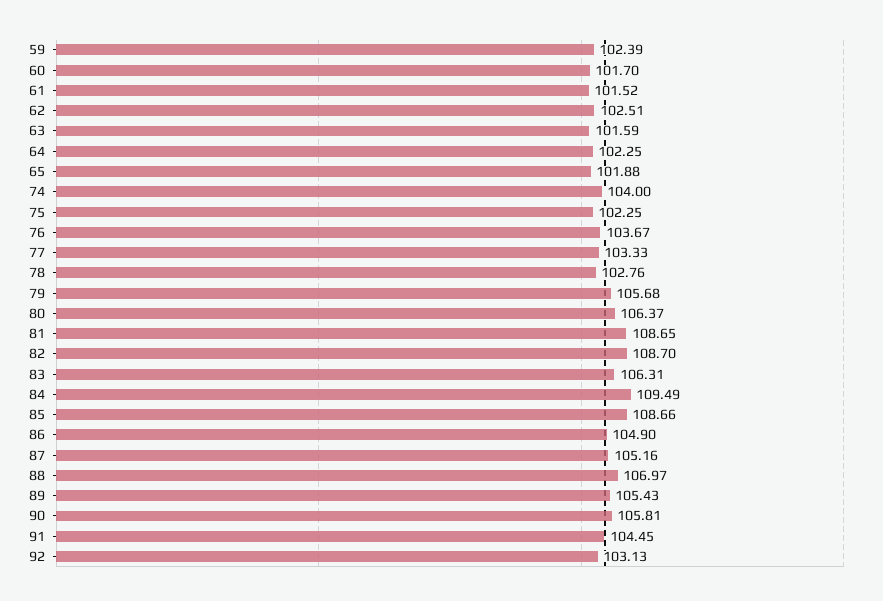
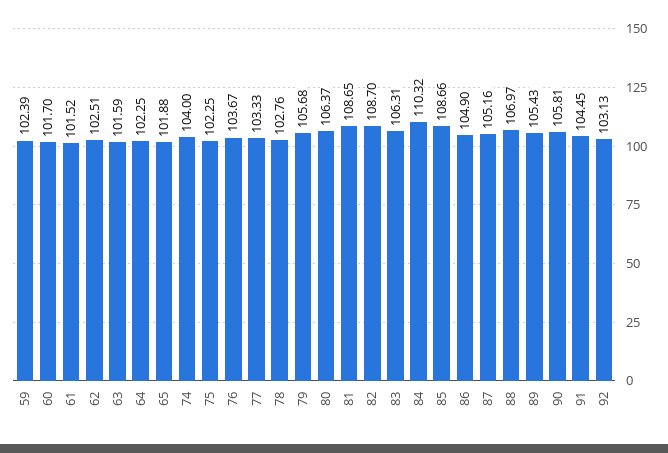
  {
    "59": 102.39,
    "60": 101.7,
    "61": 101.52,
    "62": 102.51,
    "63": 101.59,
    "64": 102.25,
    "65": 101.88,
    "74": 104,
    "75": 102.25,
    "76": 103.67,
    "77": 103.33,
    "78": 102.76,
    "79": 105.68,
    "80": 106.37,
    "81": 108.65,
    "82": 108.7,
    "83": 106.31,
-   "84": 109.49,
+   "84": 110.32,
    "85": 108.66,
    "86": 104.9,
    "87": 105.16,
    "88": 106.97,
    "89": 105.43,
    "90": 105.81,
    "91": 104.45,
    "92": 103.13
  }

